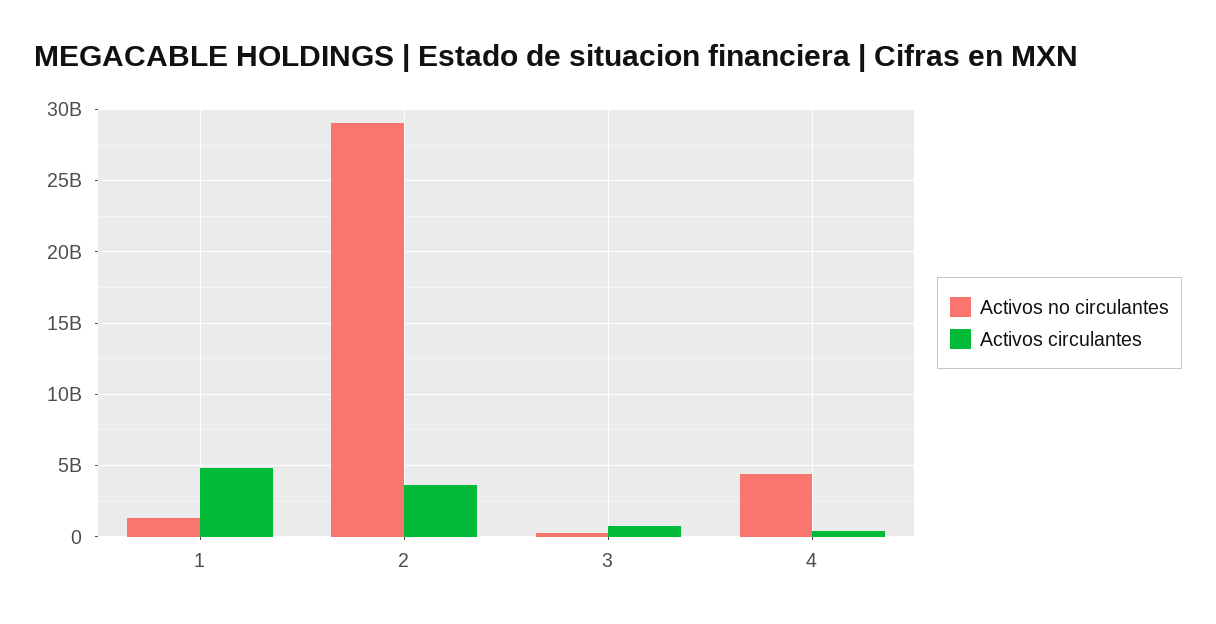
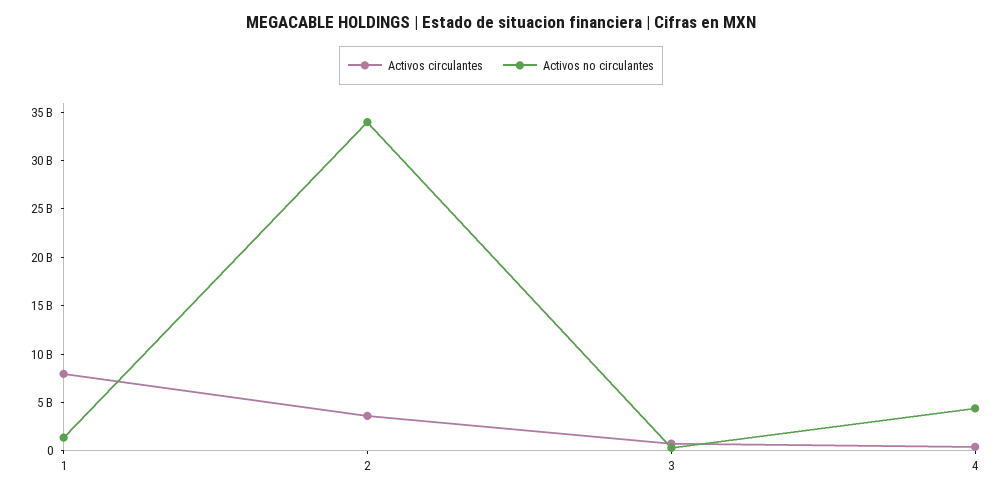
  {
    "Activos no circulantes": {
      "1": 1500000000,
-     "2": 29000000000,
+     "2": 34000000000,
      "3": 500000000,
      "4": 4500000000
    },
    "Activos circulantes": {
-     "1": 5000000000,
+     "1": 8000000000,
      "2": 3500000000,
      "3": 500000000,
      "4": 500000000
    }
  }

